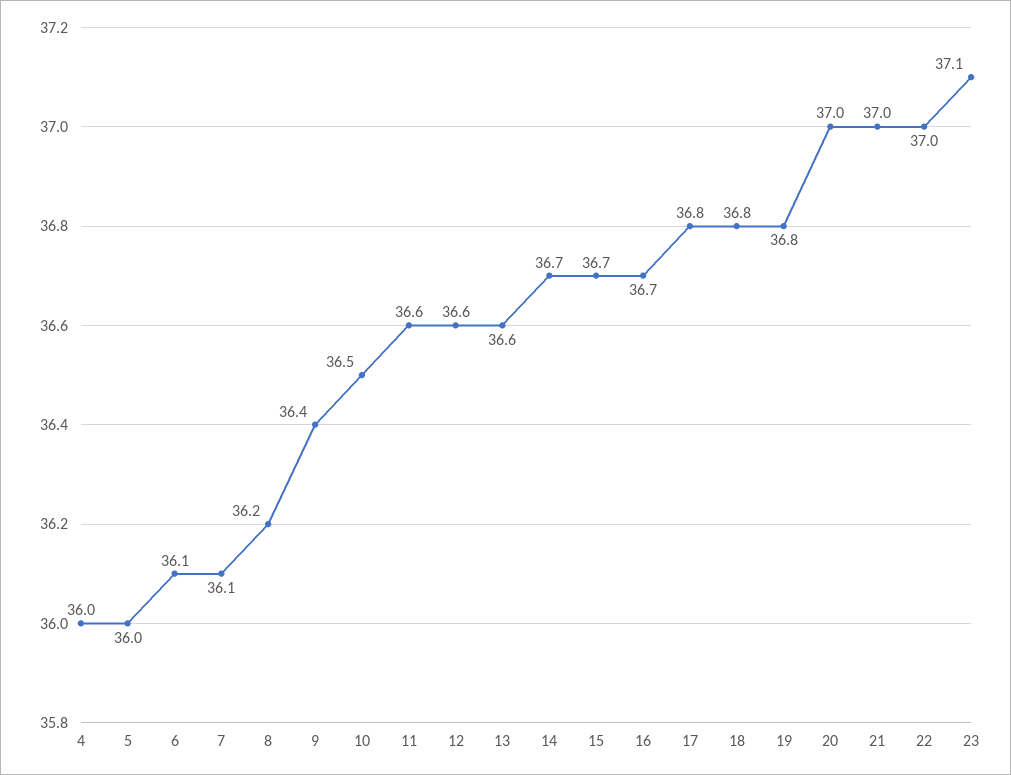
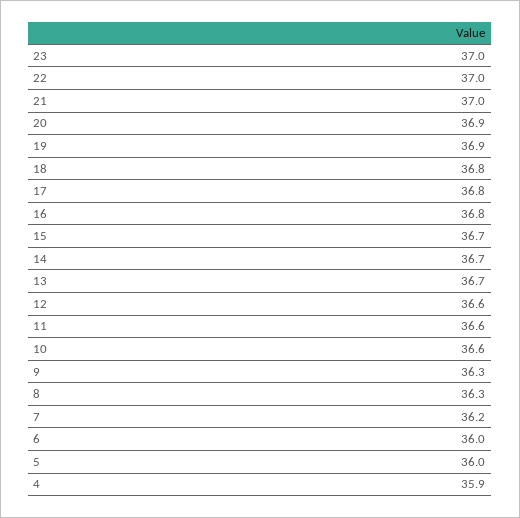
  {
-   "4": 36,
+   "4": 35.9,
    "5": 36,
-   "6": 36.1,
+   "6": 36,
-   "7": 36.1,
+   "7": 36.2,
-   "8": 36.2,
+   "8": 36.3,
-   "9": 36.4,
+   "9": 36.3,
-   "10": 36.5,
+   "10": 36.6,
    "11": 36.6,
    "12": 36.6,
-   "13": 36.6,
+   "13": 36.7,
    "14": 36.7,
    "15": 36.7,
-   "16": 36.7,
+   "16": 36.8,
    "17": 36.8,
    "18": 36.8,
-   "19": 36.8,
+   "19": 36.9,
-   "20": 37,
+   "20": 36.9,
    "21": 37,
    "22": 37,
-   "23": 37.1
+   "23": 37
  }

